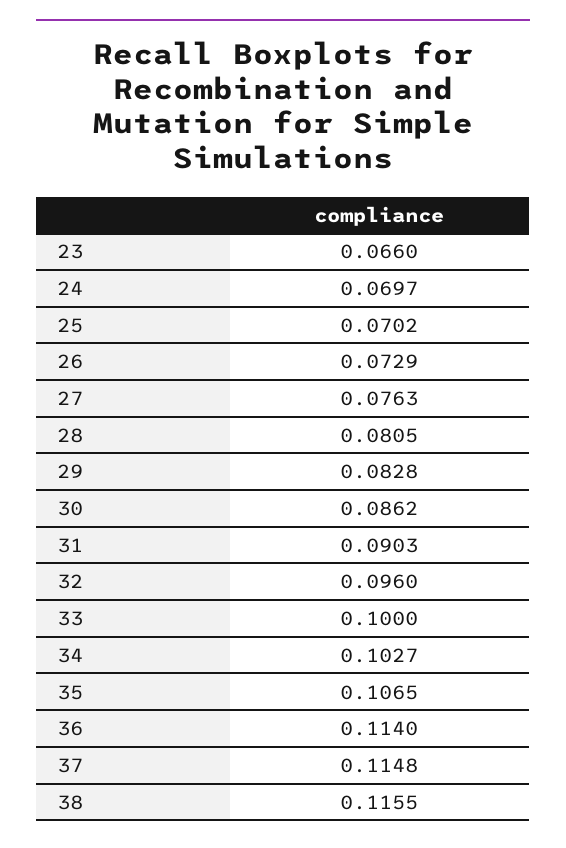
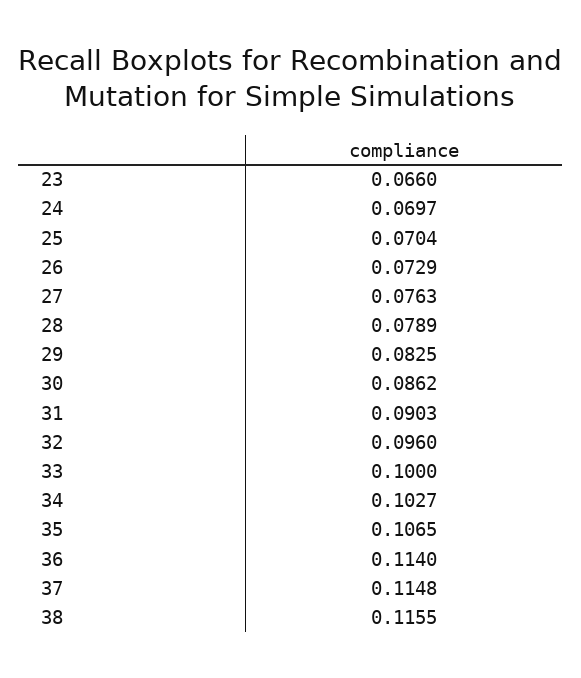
  {
    "23": 0.066,
    "24": 0.0697,
-   "25": 0.0702,
+   "25": 0.0704,
    "26": 0.0729,
    "27": 0.0763,
-   "28": 0.0805,
+   "28": 0.0789,
-   "29": 0.0828,
+   "29": 0.0825,
    "30": 0.0862,
    "31": 0.0903,
    "32": 0.096,
    "33": 0.1,
    "34": 0.1027,
    "35": 0.1065,
    "36": 0.114,
    "37": 0.1148,
    "38": 0.1155
  }

